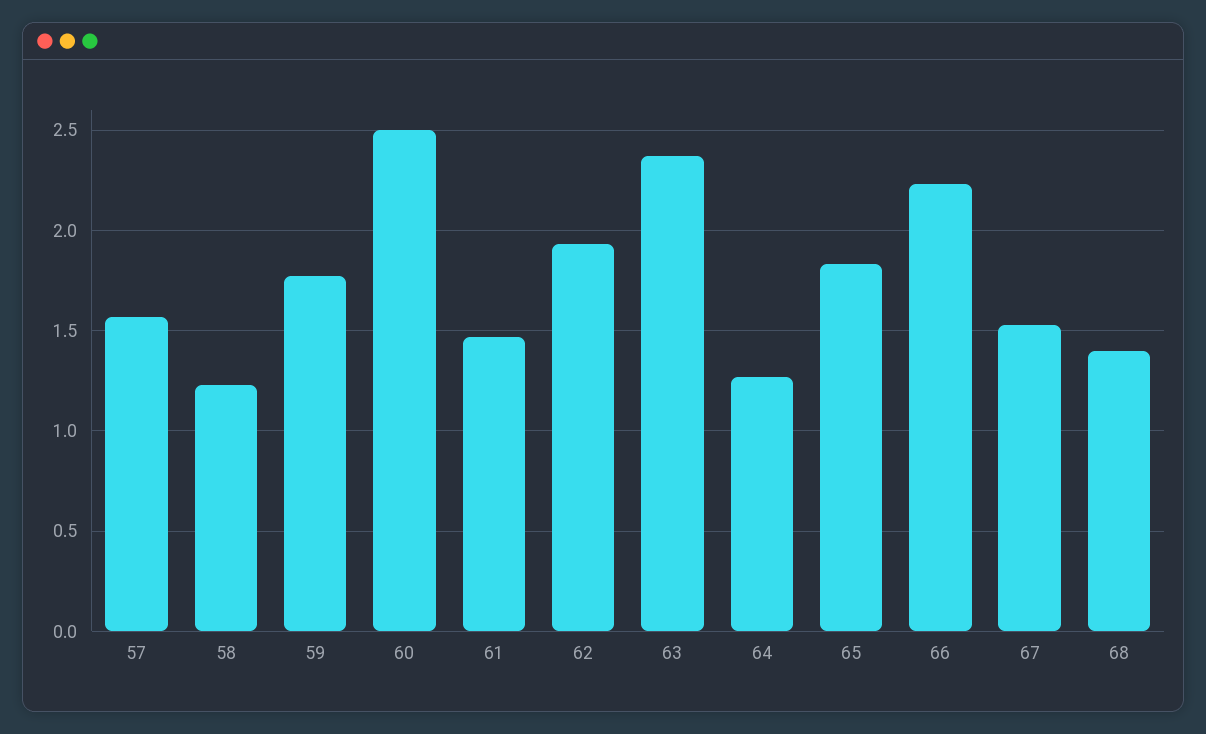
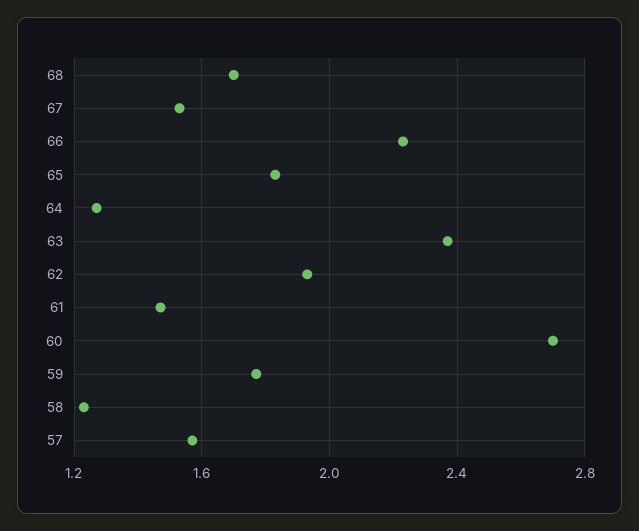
  {
    "57": 1.55,
    "58": 1.25,
    "59": 1.75,
-   "60": 2.5,
+   "60": 2.7,
    "61": 1.45,
    "62": 1.95,
    "63": 2.35,
    "64": 1.25,
    "65": 1.85,
    "66": 2.25,
    "67": 1.55,
-   "68": 1.4
+   "68": 1.7
  }

